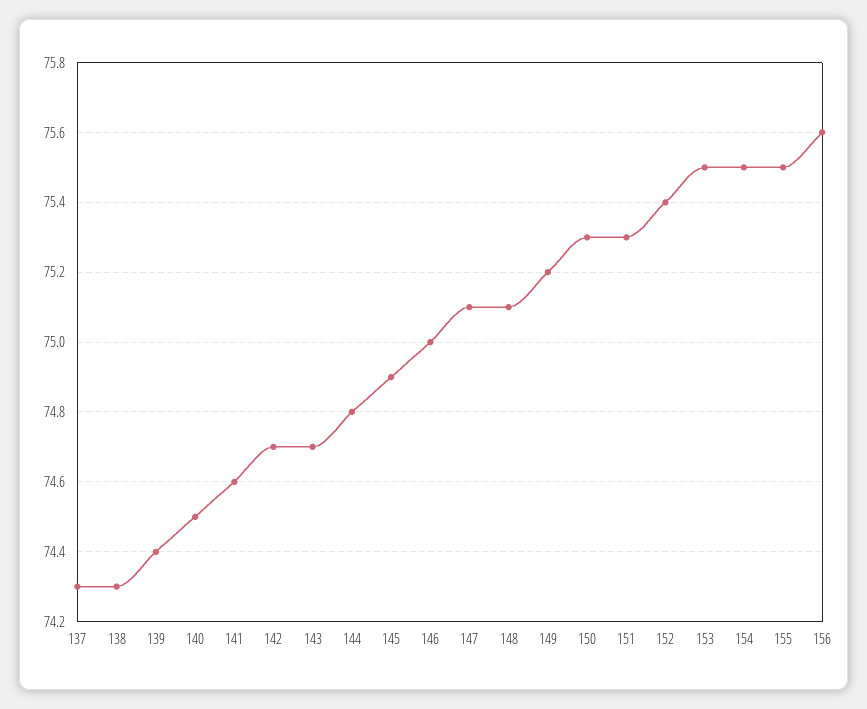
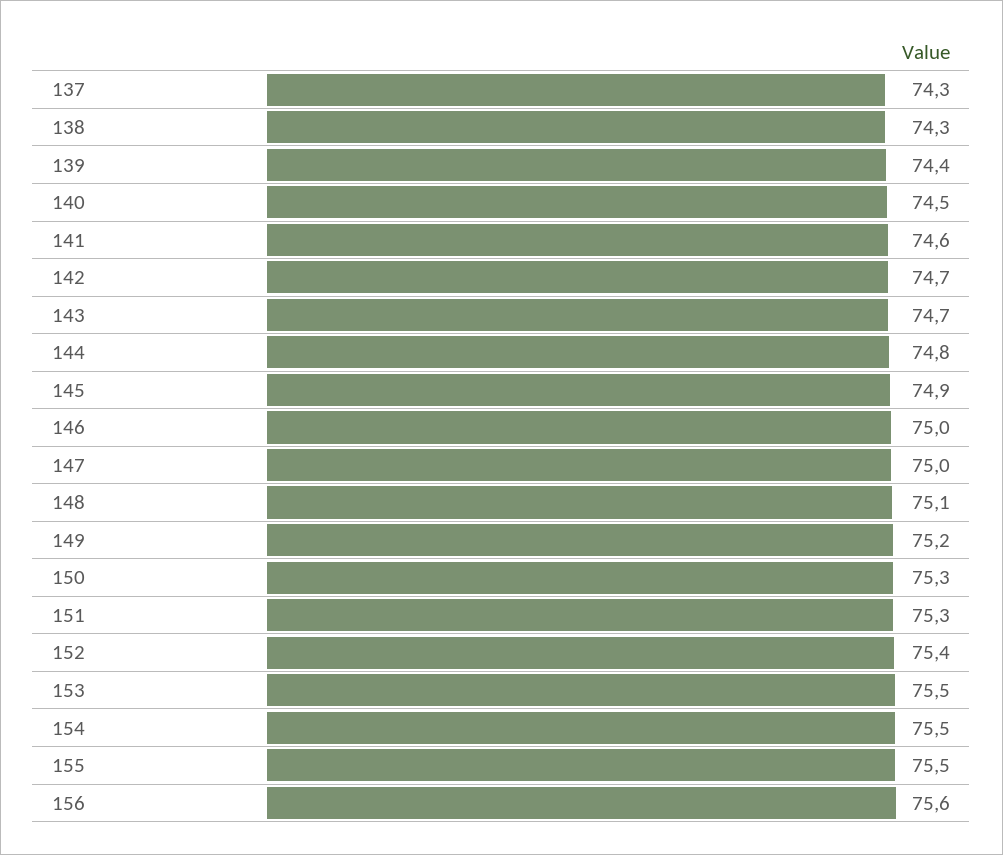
  {
    "137": 74.3,
    "138": 74.3,
    "139": 74.4,
    "140": 74.5,
    "141": 74.6,
    "142": 74.7,
    "143": 74.7,
    "144": 74.8,
    "145": 74.9,
    "146": 75,
-   "147": 75.1,
+   "147": 75,
    "148": 75.1,
    "149": 75.2,
    "150": 75.3,
    "151": 75.3,
    "152": 75.4,
    "153": 75.5,
    "154": 75.5,
    "155": 75.5,
    "156": 75.6
  }

